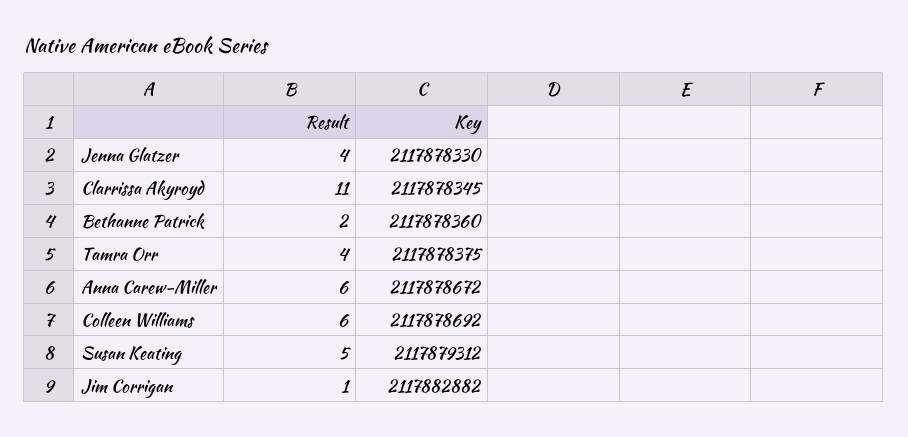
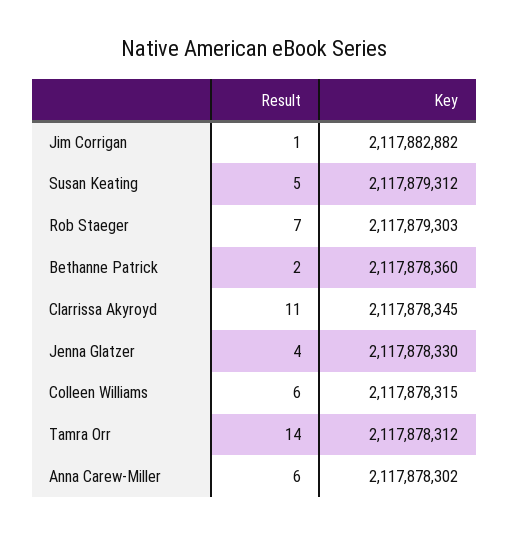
  {
    "Result": {
      "Jenna Glatzer": 4,
      "Clarrissa Akyroyd": 11,
      "Bethanne Patrick": 2,
-     "Tamra Orr": 4,
+     "Tamra Orr": 14,
      "Anna Carew-Miller": 6,
      "Colleen Williams": 6,
      "Susan Keating": 5,
-     "Jim Corrigan": 1
+     "Jim Corrigan": 1,
+     "Rob Staeger": 7
    },
    "Key": {
      "Jenna Glatzer": 2117878330,
      "Clarrissa Akyroyd": 2117878345,
      "Bethanne Patrick": 2117878360,
-     "Tamra Orr": 2117878375,
+     "Tamra Orr": 2117878312,
-     "Anna Carew-Miller": 2117878672,
+     "Anna Carew-Miller": 2117878302,
-     "Colleen Williams": 2117878692,
+     "Colleen Williams": 2117878315,
      "Susan Keating": 2117879312,
-     "Jim Corrigan": 2117882882
+     "Jim Corrigan": 2117882882,
+     "Rob Staeger": 2117879303
    }
  }

